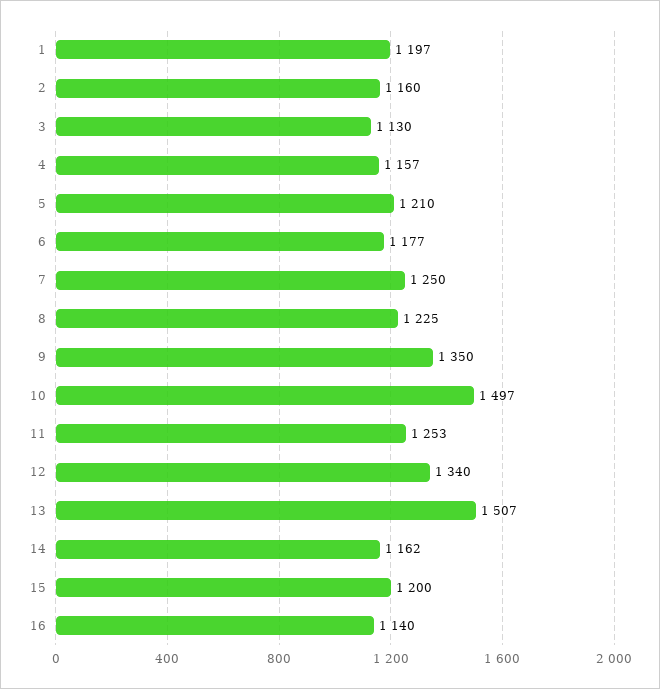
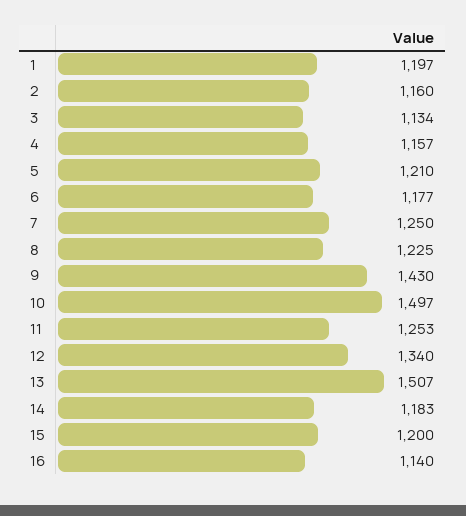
  {
    "1": 1197,
    "2": 1160,
-   "3": 1130,
+   "3": 1134,
    "4": 1157,
    "5": 1210,
    "6": 1177,
    "7": 1250,
    "8": 1225,
-   "9": 1350,
+   "9": 1430,
    "10": 1497,
    "11": 1253,
    "12": 1340,
    "13": 1507,
-   "14": 1162,
+   "14": 1183,
    "15": 1200,
    "16": 1140
  }

